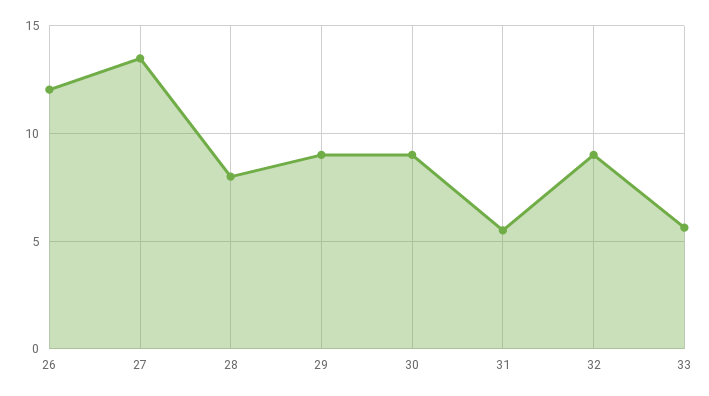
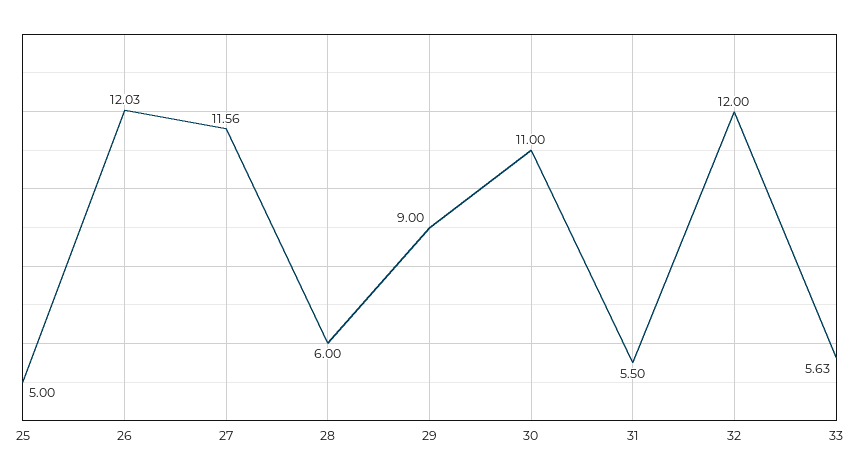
  {
    "26": 12.03,
-   "27": 13.5,
+   "27": 11.56,
-   "28": 8,
+   "28": 6,
    "29": 9,
-   "30": 9,
+   "30": 11,
    "31": 5.5,
-   "32": 9,
+   "32": 12,
-   "33": 5.63
+   "33": 5.63,
+   "25": 5
  }

